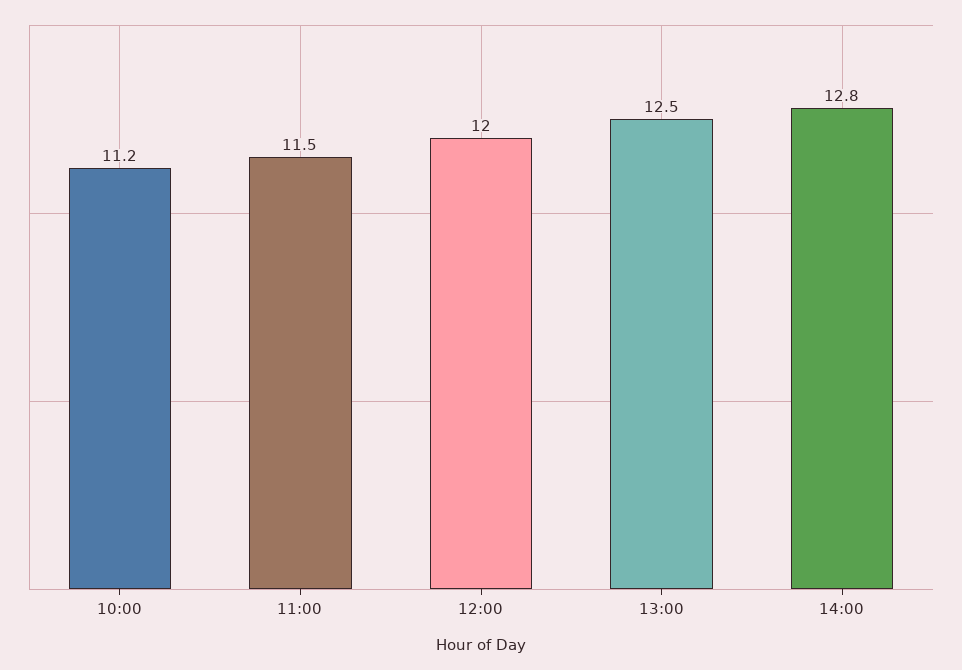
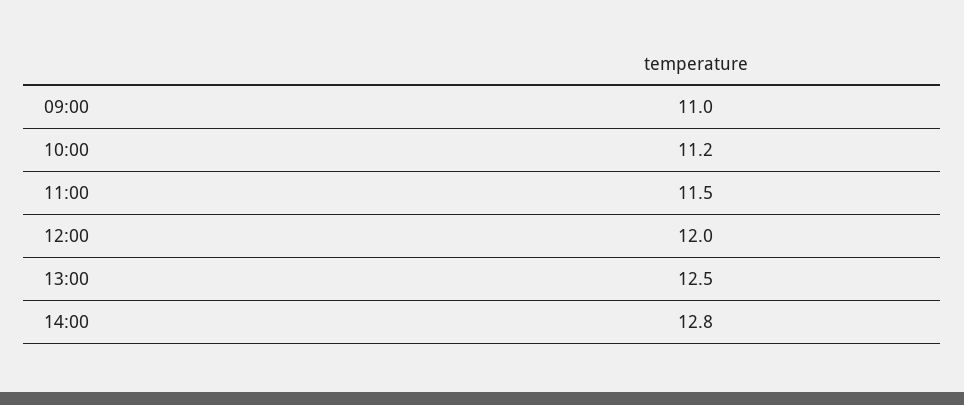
  {
    "10:00": 11.2,
    "11:00": 11.5,
    "12:00": 12,
    "13:00": 12.5,
-   "14:00": 12.8
+   "14:00": 12.8,
+   "09:00": 11
  }

